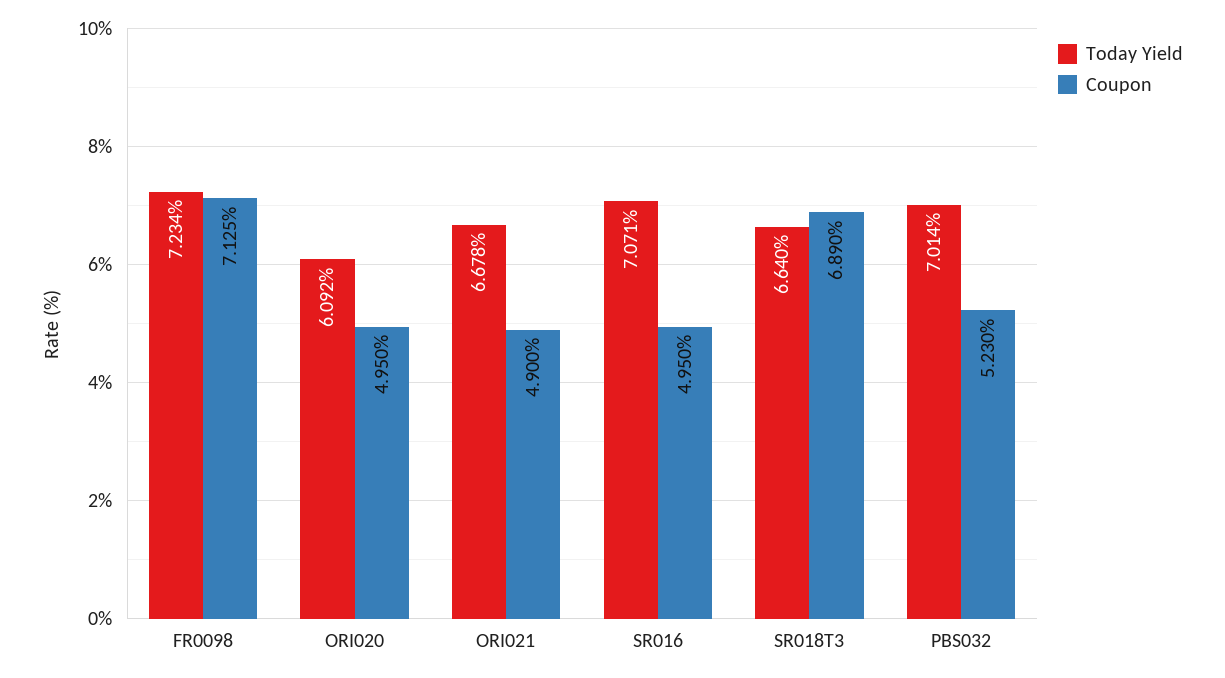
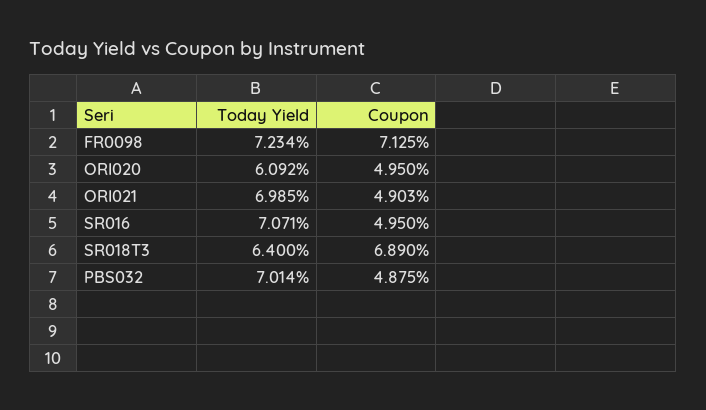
  {
    "Today Yield": {
      "FR0098": 7.234,
      "ORI020": 6.092,
-     "ORI021": 6.678,
+     "ORI021": 6.985,
      "SR016": 7.071,
-     "SR018T3": 6.64,
+     "SR018T3": 6.4,
      "PBS032": 7.014
    },
    "Coupon": {
      "FR0098": 7.125,
      "ORI020": 4.95,
-     "ORI021": 4.9,
+     "ORI021": 4.903,
      "SR016": 4.95,
      "SR018T3": 6.89,
-     "PBS032": 5.23
+     "PBS032": 4.875
    }
  }

